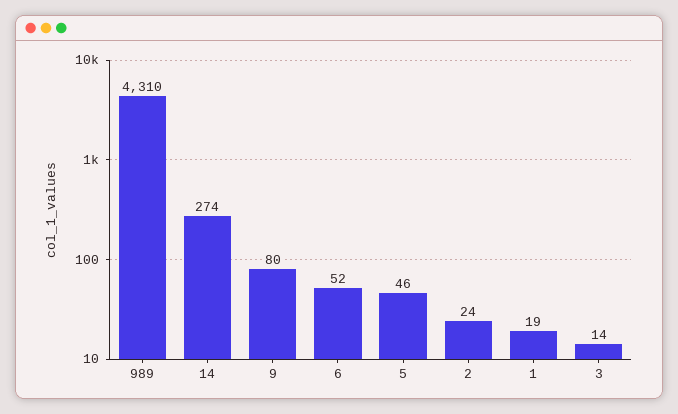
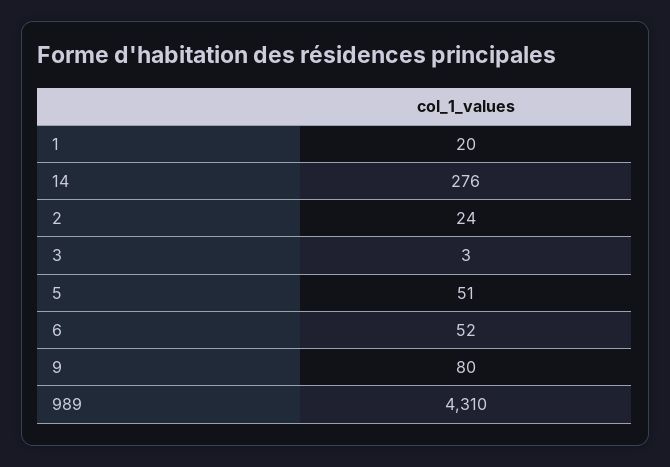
  {
    "989": 4310,
-   "14": 274,
+   "14": 276,
    "9": 80,
    "6": 52,
-   "5": 46,
+   "5": 51,
    "2": 24,
-   "1": 19,
+   "1": 20,
-   "3": 14
+   "3": 3
  }

